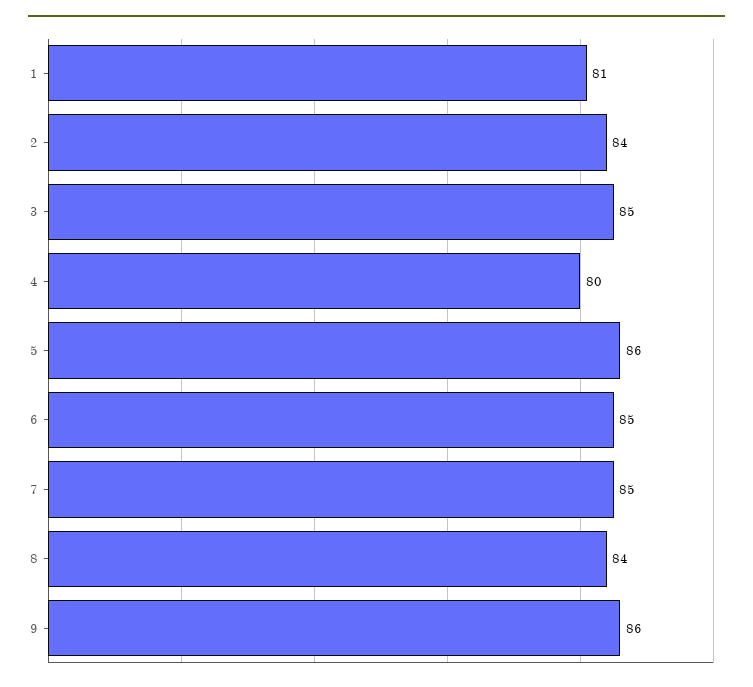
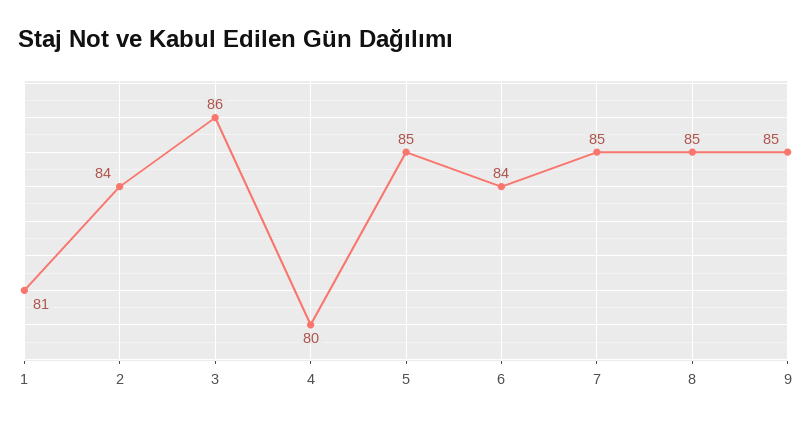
  {
    "1": 81,
    "2": 84,
-   "3": 85,
+   "3": 86,
    "4": 80,
-   "5": 86,
+   "5": 85,
-   "6": 85,
+   "6": 84,
    "7": 85,
-   "8": 84,
+   "8": 85,
-   "9": 86
+   "9": 85
  }

